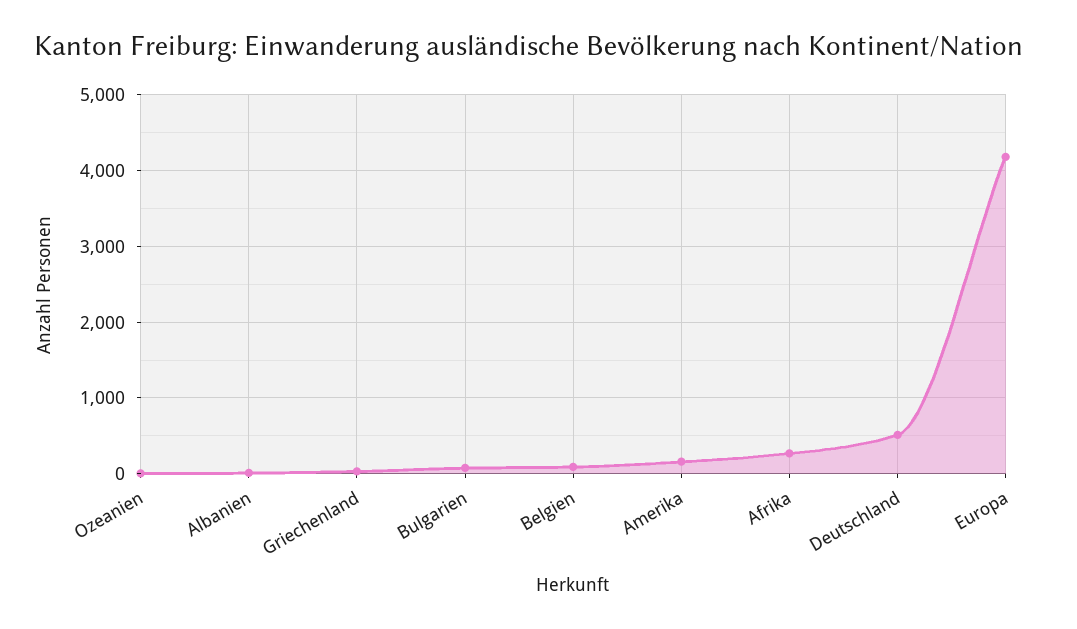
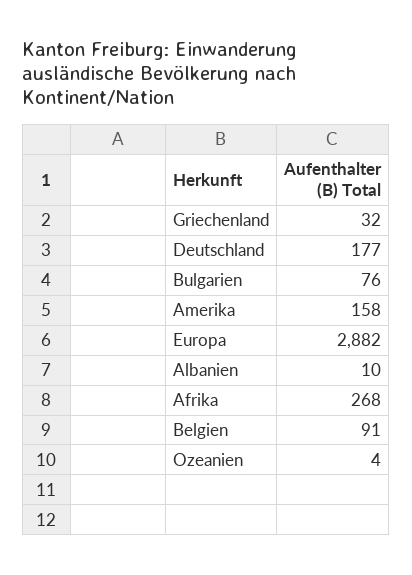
  {
    "Ozeanien": 4,
    "Albanien": 10,
    "Griechenland": 32,
    "Bulgarien": 76,
    "Belgien": 91,
    "Amerika": 158,
    "Afrika": 268,
-   "Deutschland": 500,
+   "Deutschland": 177,
-   "Europa": 4200
+   "Europa": 2882
  }

